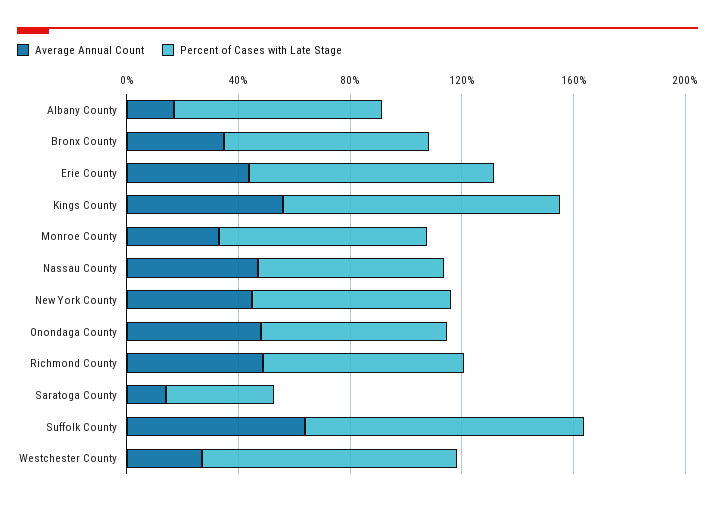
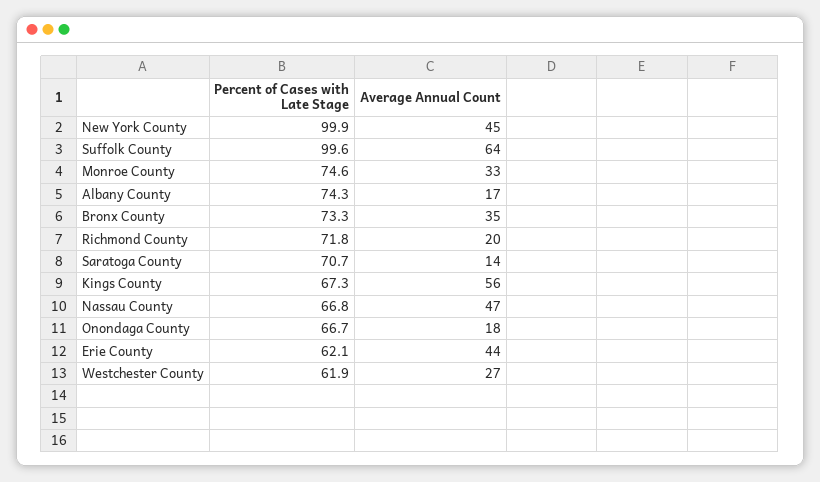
  {
    "Average Annual Count": {
      "Albany County": 17,
      "Bronx County": 35,
      "Erie County": 44,
      "Kings County": 56,
      "Monroe County": 33,
      "Nassau County": 47,
      "New York County": 45,
-     "Onondaga County": 50,
+     "Onondaga County": 18,
-     "Richmond County": 50,
+     "Richmond County": 20,
      "Saratoga County": 14,
      "Suffolk County": 64,
      "Westchester County": 27
    },
    "Percent of Cases with Late Stage": {
      "Albany County": 74.3,
      "Bronx County": 73.3,
-     "Erie County": 90,
+     "Erie County": 62.1,
-     "Kings County": 100,
+     "Kings County": 67.3,
      "Monroe County": 74.6,
      "Nassau County": 66.8,
-     "New York County": 70,
+     "New York County": 99.9,
      "Onondaga County": 66.7,
      "Richmond County": 71.8,
-     "Saratoga County": 40,
+     "Saratoga County": 70.7,
      "Suffolk County": 99.6,
-     "Westchester County": 90
+     "Westchester County": 61.9
    }
  }

